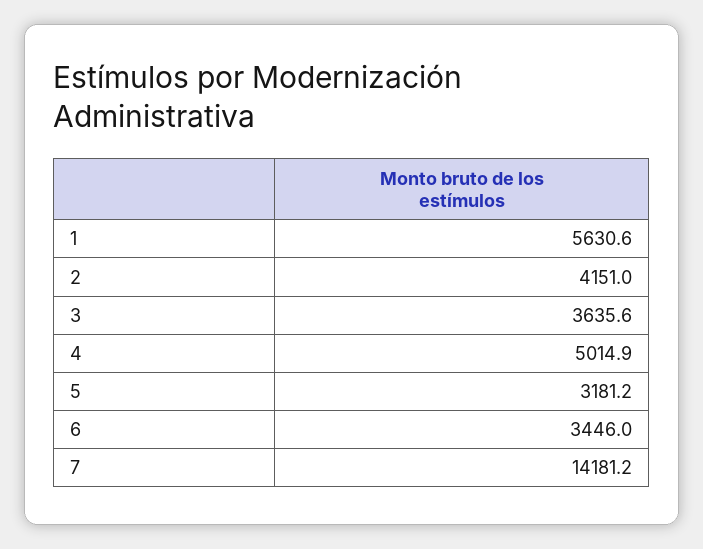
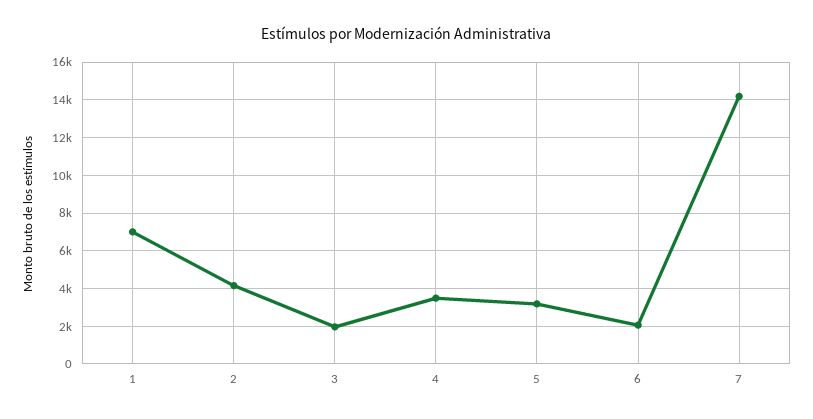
  {
-   "1": 5630.6,
+   "1": 7000,
    "2": 4151,
-   "3": 3635.6,
+   "3": 2000,
-   "4": 5014.9,
+   "4": 3500,
    "5": 3181.2,
-   "6": 3446,
+   "6": 2000,
    "7": 14181.2
  }

